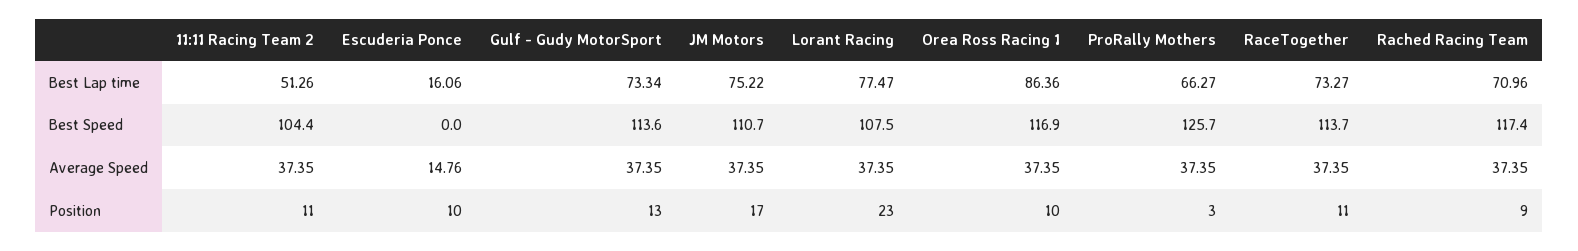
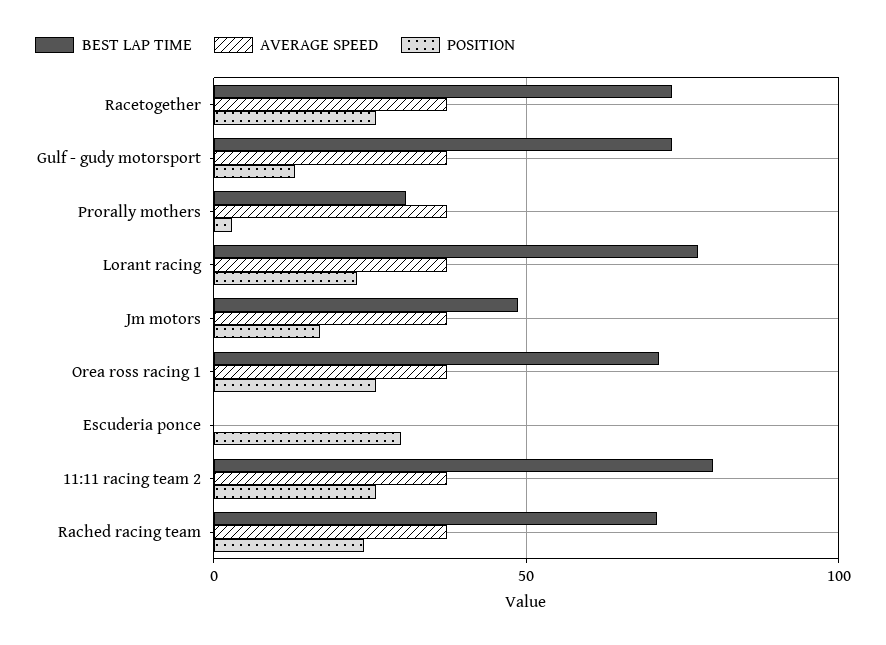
  {
    "Best Lap time": {
-     "11:11 Racing Team 2": 51.26,
+     "11:11 Racing Team 2": 80,
-     "Escuderia Ponce": 16.06,
+     "Escuderia Ponce": 0,
      "Gulf - Gudy MotorSport": 73.34,
-     "JM Motors": 75.22,
+     "JM Motors": 50,
      "Lorant Racing": 77.47,
-     "Orea Ross Racing 1": 86.36,
+     "Orea Ross Racing 1": 70,
-     "ProRally Mothers": 66.27,
+     "ProRally Mothers": 30,
      "RaceTogether": 73.27,
      "Rached Racing Team": 70.96
    },
-   "Best Speed": {
-     "11:11 Racing Team 2": 104.4,
-     "Escuderia Ponce": 0,
-     "Gulf - Gudy MotorSport": 113.6,
-     "JM Motors": 110.7,
-     "Lorant Racing": 107.5,
-     "Orea Ross Racing 1": 116.9,
-     "ProRally Mothers": 125.7,
-     "RaceTogether": 113.7,
-     "Rached Racing Team": 117.4
-   },
    "Average Speed": {
      "11:11 Racing Team 2": 37.35,
-     "Escuderia Ponce": 14.76,
+     "Escuderia Ponce": 0,
      "Gulf - Gudy MotorSport": 37.35,
      "JM Motors": 37.35,
      "Lorant Racing": 37.35,
      "Orea Ross Racing 1": 37.35,
      "ProRally Mothers": 37.35,
      "RaceTogether": 37.35,
      "Rached Racing Team": 37.35
    },
    "Position": {
-     "11:11 Racing Team 2": 11,
+     "11:11 Racing Team 2": 25,
-     "Escuderia Ponce": 10,
+     "Escuderia Ponce": 30,
      "Gulf - Gudy MotorSport": 13,
      "JM Motors": 17,
      "Lorant Racing": 23,
-     "Orea Ross Racing 1": 10,
+     "Orea Ross Racing 1": 25,
      "ProRally Mothers": 3,
-     "RaceTogether": 11,
+     "RaceTogether": 25,
-     "Rached Racing Team": 9
+     "Rached Racing Team": 25
    }
  }

